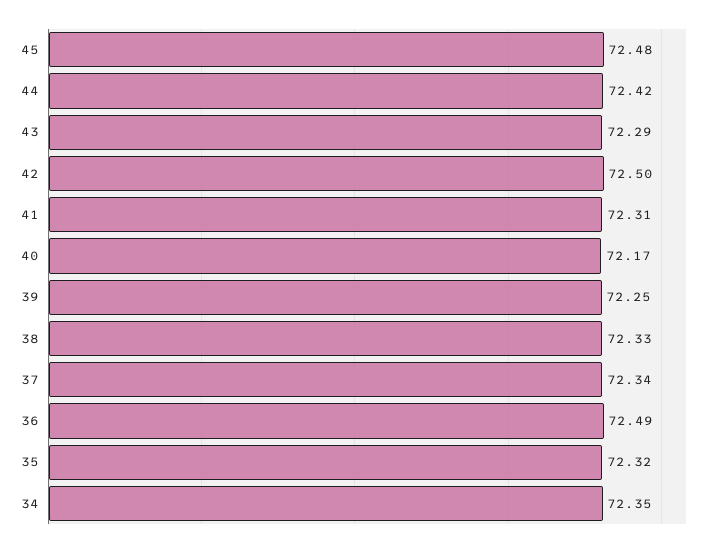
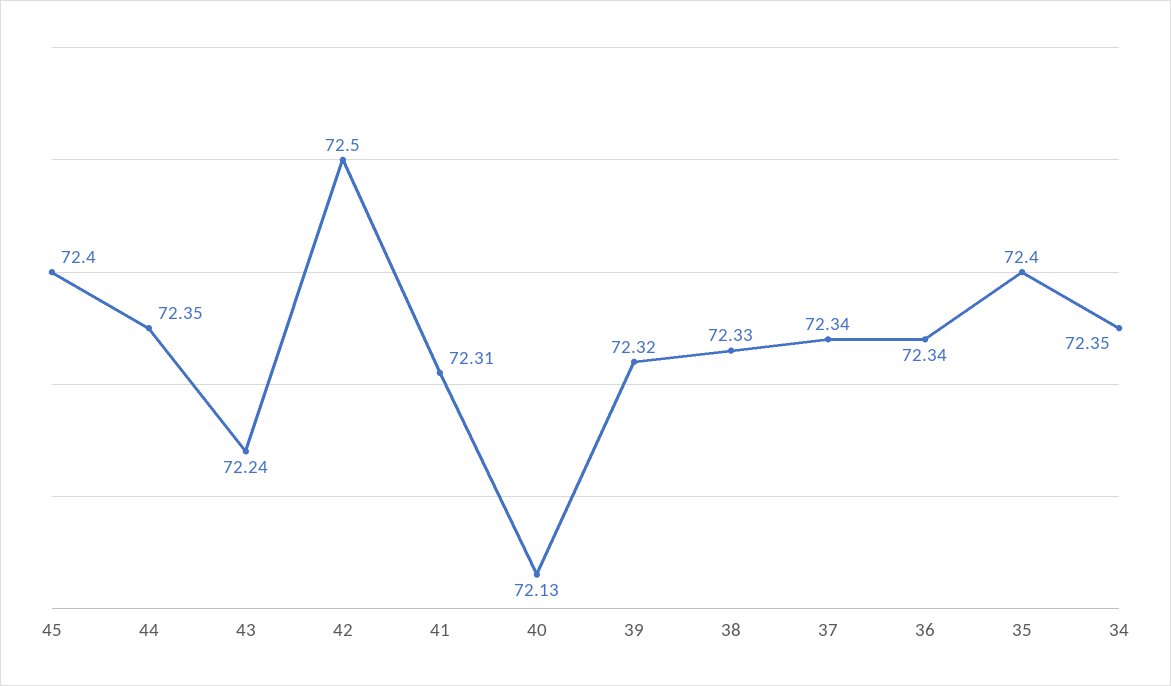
  {
-   "45": 72.48,
+   "45": 72.4,
-   "44": 72.42,
+   "44": 72.35,
-   "43": 72.29,
+   "43": 72.24,
    "42": 72.5,
    "41": 72.31,
-   "40": 72.17,
+   "40": 72.13,
-   "39": 72.25,
+   "39": 72.32,
    "38": 72.33,
    "37": 72.34,
-   "36": 72.49,
+   "36": 72.34,
-   "35": 72.32,
+   "35": 72.4,
    "34": 72.35
  }

